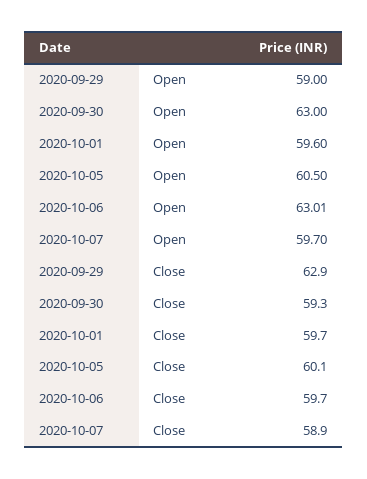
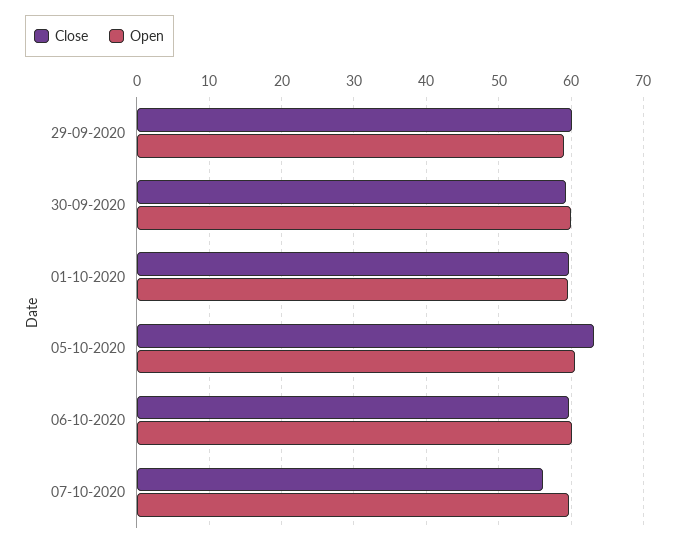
  {
    "Open": {
      "2020-09-29": 59,
-     "2020-09-30": 63,
+     "2020-09-30": 60,
      "2020-10-01": 59.6,
      "2020-10-05": 60.5,
-     "2020-10-06": 63.01,
+     "2020-10-06": 60,
      "2020-10-07": 59.7
    },
    "Close": {
-     "2020-09-29": 62.9,
+     "2020-09-29": 60,
      "2020-09-30": 59.3,
      "2020-10-01": 59.7,
-     "2020-10-05": 60.1,
+     "2020-10-05": 63,
      "2020-10-06": 59.7,
-     "2020-10-07": 58.9
+     "2020-10-07": 56
    }
  }

